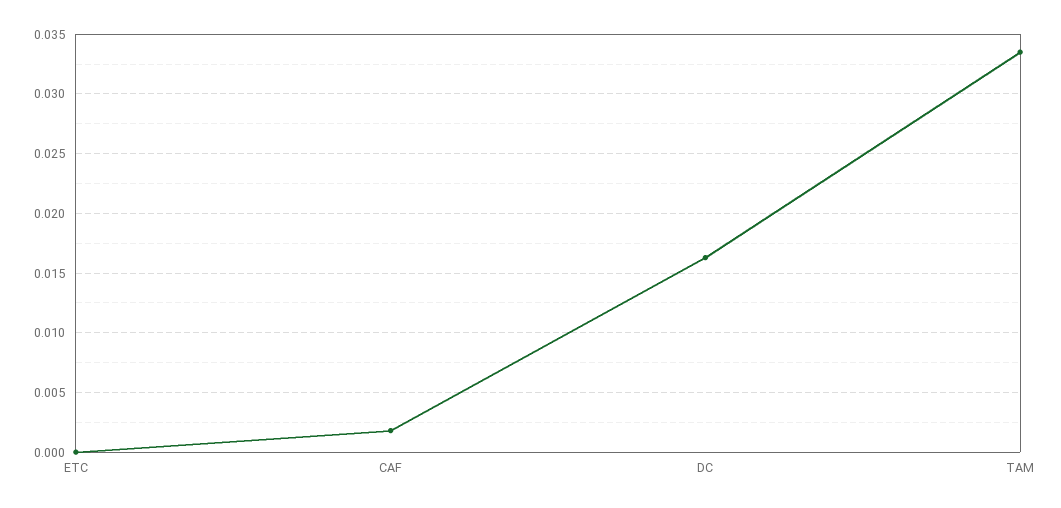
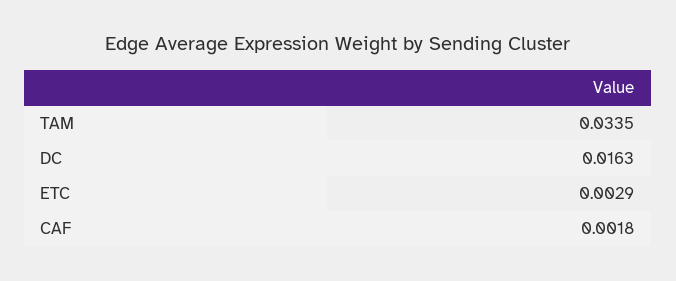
  {
-   "ETC": 0,
+   "ETC": 0.0029,
    "CAF": 0.0018,
    "DC": 0.0163,
    "TAM": 0.0335
  }

